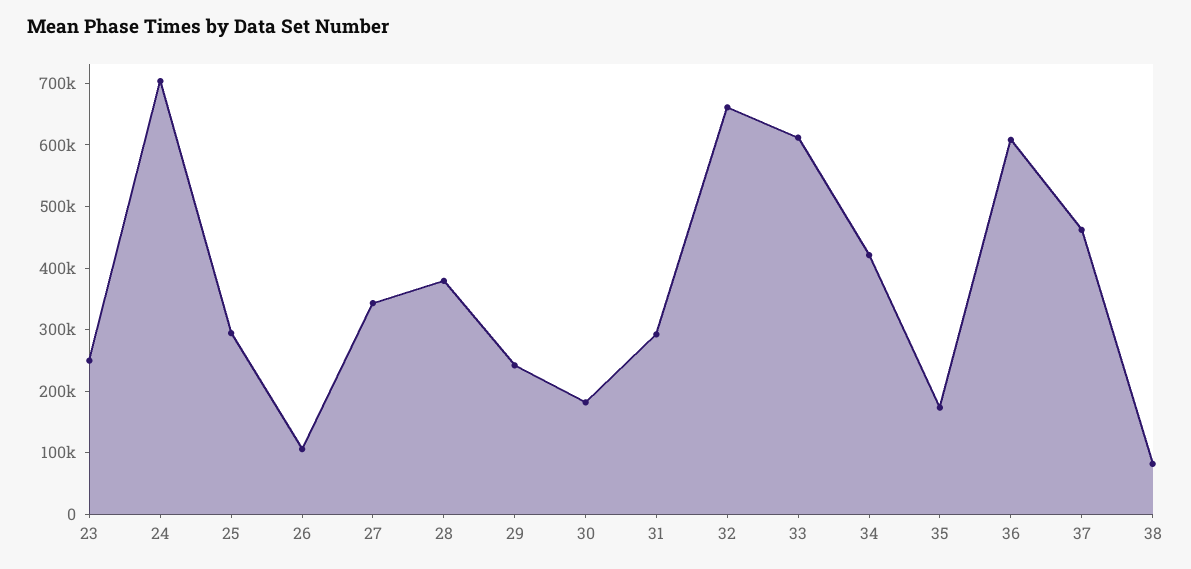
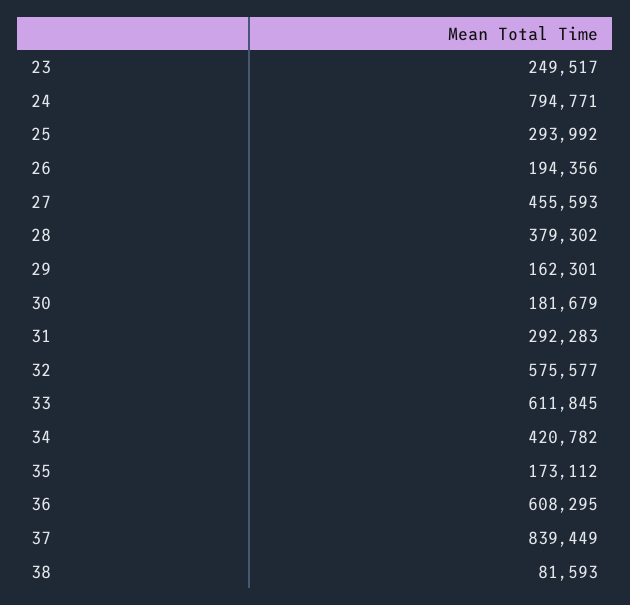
  {
    "23": 249517,
-   "24": 700000,
+   "24": 794771,
    "25": 293992,
-   "26": 100000,
+   "26": 194356,
-   "27": 340000,
+   "27": 455593,
    "28": 379302,
-   "29": 240000,
+   "29": 162301,
    "30": 181679,
    "31": 292283,
-   "32": 660000,
+   "32": 575577,
    "33": 611845,
    "34": 420782,
    "35": 173112,
    "36": 608295,
-   "37": 460000,
+   "37": 839449,
    "38": 81593
  }

